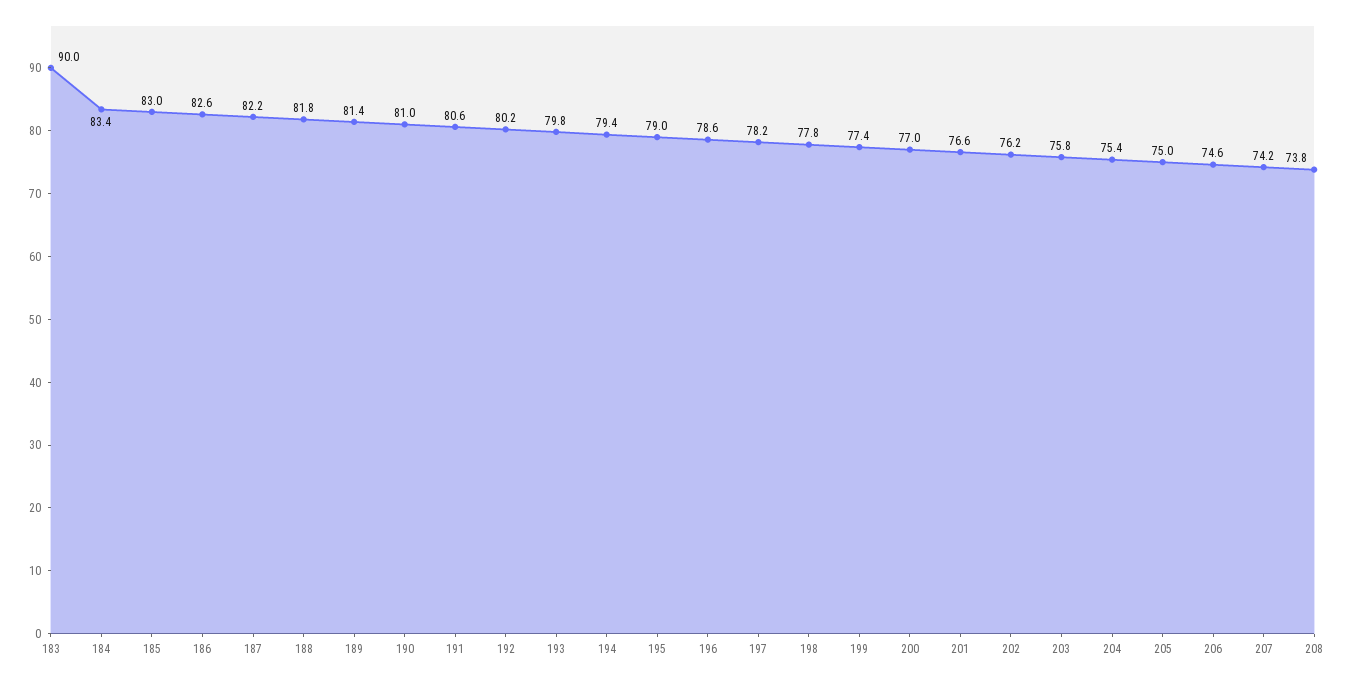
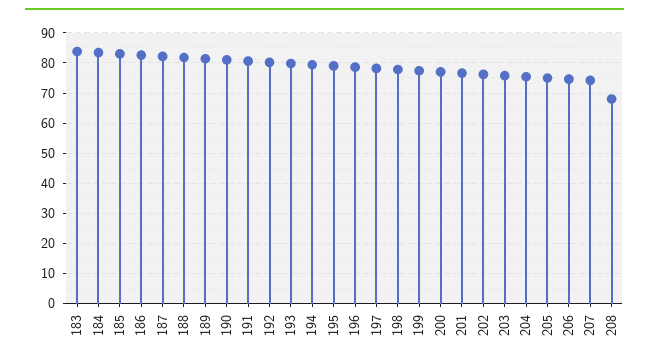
  {
-   "183": 90,
+   "183": 84,
    "184": 83.4,
    "185": 83,
    "186": 82.6,
    "187": 82.2,
    "188": 81.8,
    "189": 81.4,
    "190": 81,
    "191": 80.6,
    "192": 80.2,
    "193": 79.8,
    "194": 79.4,
    "195": 79,
    "196": 78.6,
    "197": 78.2,
    "198": 77.8,
    "199": 77.4,
    "200": 77,
    "201": 76.6,
    "202": 76.2,
    "203": 75.8,
    "204": 75.4,
    "205": 75,
    "206": 74.6,
    "207": 74.2,
-   "208": 73.8
+   "208": 68
  }

